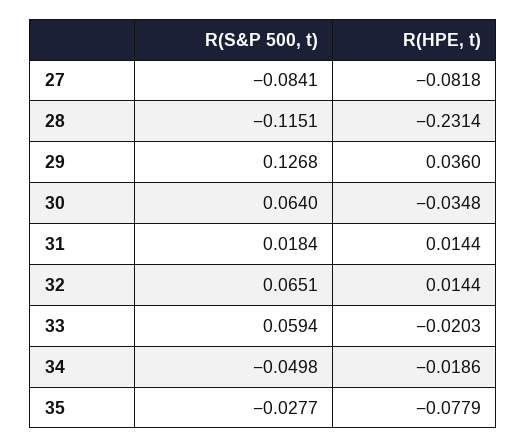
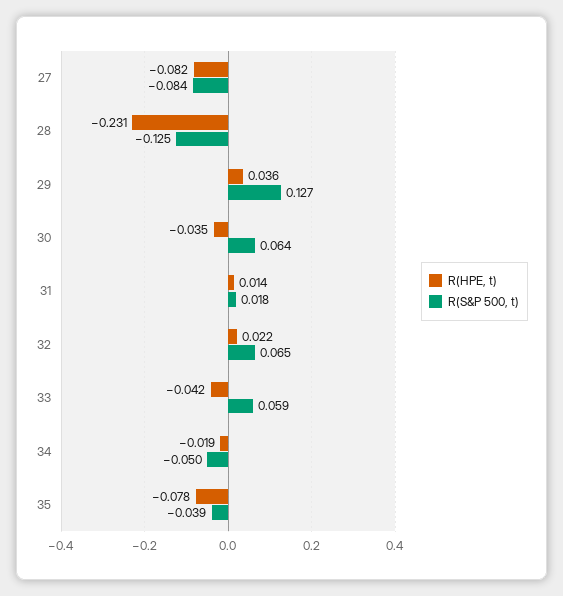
  {
    "R(S&P 500, t)": {
      "27": -0.0841,
-     "28": -0.1151,
+     "28": -0.125,
      "29": 0.1268,
      "30": 0.064,
      "31": 0.0184,
      "32": 0.0651,
      "33": 0.0594,
      "34": -0.0498,
-     "35": -0.0277
+     "35": -0.039
    },
    "R(HPE, t)": {
      "27": -0.0818,
      "28": -0.2314,
      "29": 0.036,
      "30": -0.0348,
      "31": 0.0144,
-     "32": 0.0144,
+     "32": 0.022,
-     "33": -0.0203,
+     "33": -0.042,
      "34": -0.0186,
      "35": -0.0779
    }
  }

